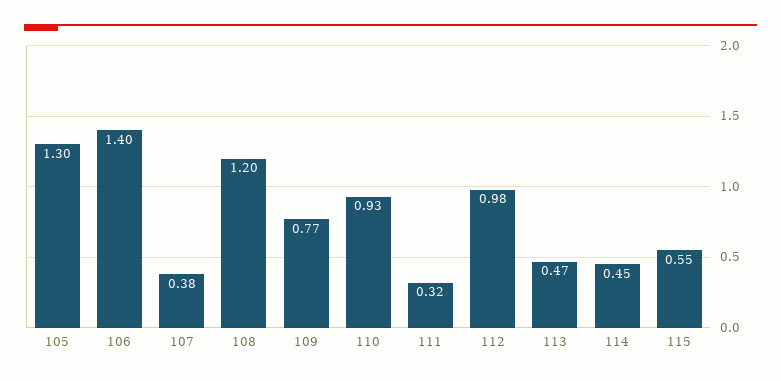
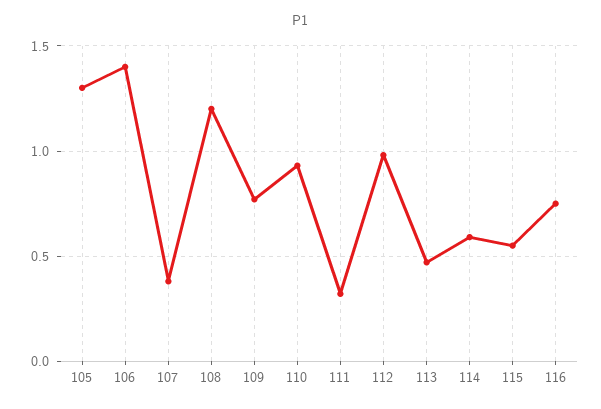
  {
    "105": 1.3,
    "106": 1.4,
    "107": 0.38,
    "108": 1.2,
    "109": 0.77,
    "110": 0.93,
    "111": 0.32,
    "112": 0.98,
    "113": 0.47,
-   "114": 0.45,
+   "114": 0.6,
-   "115": 0.55
+   "115": 0.55,
+   "116": 0.75
  }

